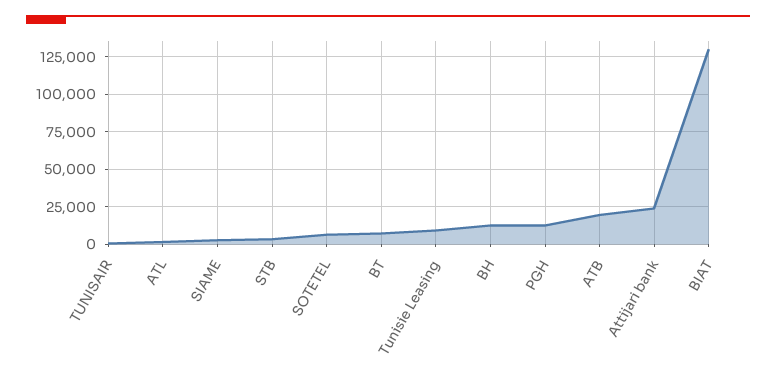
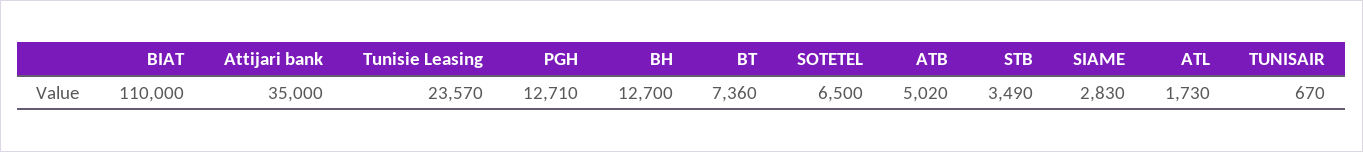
  {
    "TUNISAIR": 670,
    "ATL": 1730,
    "SIAME": 2830,
    "STB": 3490,
    "SOTETEL": 6500,
    "BT": 7360,
-   "Tunisie Leasing": 10000,
+   "Tunisie Leasing": 23570,
    "BH": 12700,
    "PGH": 12710,
-   "ATB": 20000,
+   "ATB": 5020,
-   "Attijari bank": 25000,
+   "Attijari bank": 35000,
-   "BIAT": 130000
+   "BIAT": 110000
  }

